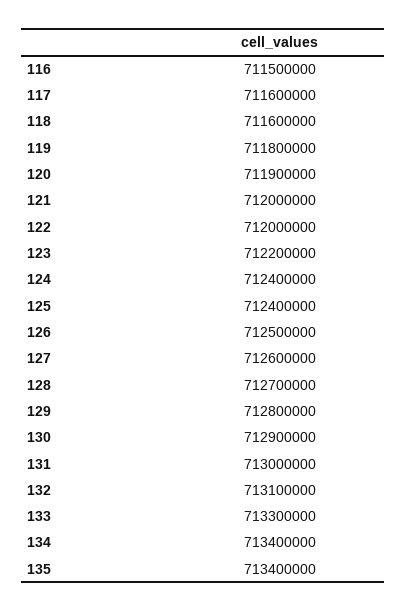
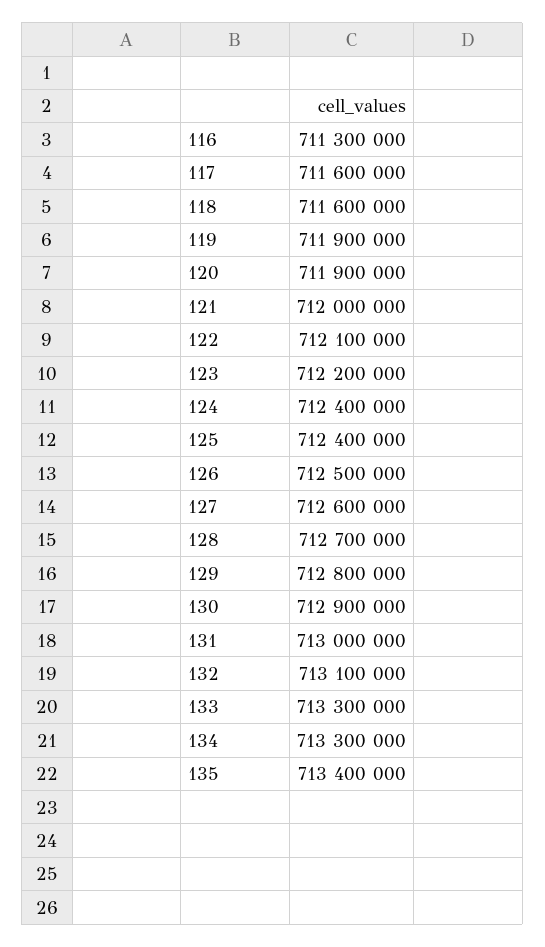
  {
-   "116": 711500000,
+   "116": 711300000,
    "117": 711600000,
    "118": 711600000,
-   "119": 711800000,
+   "119": 711900000,
    "120": 711900000,
    "121": 712000000,
-   "122": 712000000,
+   "122": 712100000,
    "123": 712200000,
    "124": 712400000,
    "125": 712400000,
    "126": 712500000,
    "127": 712600000,
    "128": 712700000,
    "129": 712800000,
    "130": 712900000,
    "131": 713000000,
    "132": 713100000,
    "133": 713300000,
-   "134": 713400000,
+   "134": 713300000,
    "135": 713400000
  }

